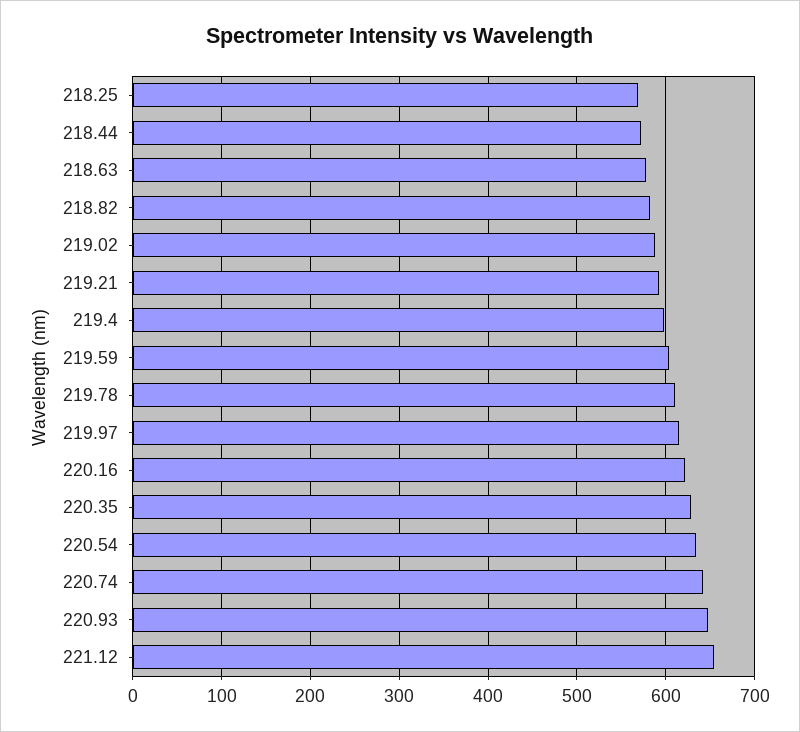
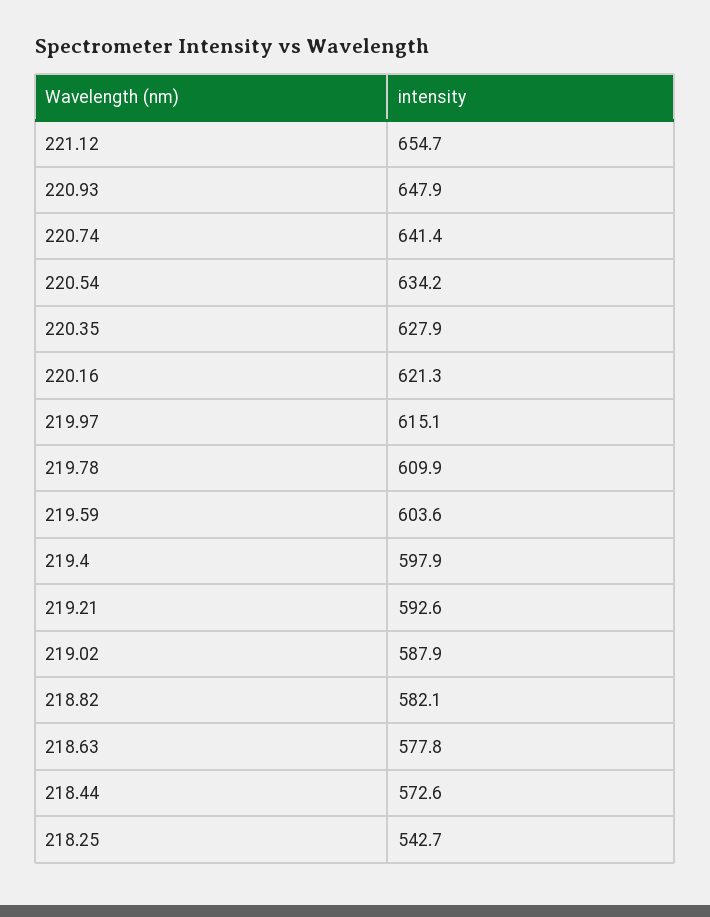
  {
-   "218.25": 570,
+   "218.25": 542.7,
    "218.44": 572.6,
    "218.63": 577.8,
    "218.82": 582.1,
    "219.02": 587.9,
    "219.21": 592.6,
    "219.4": 597.9,
    "219.59": 603.6,
    "219.78": 609.9,
    "219.97": 615.1,
    "220.16": 621.3,
    "220.35": 627.9,
    "220.54": 634.2,
    "220.74": 641.4,
    "220.93": 647.9,
    "221.12": 654.7
  }

